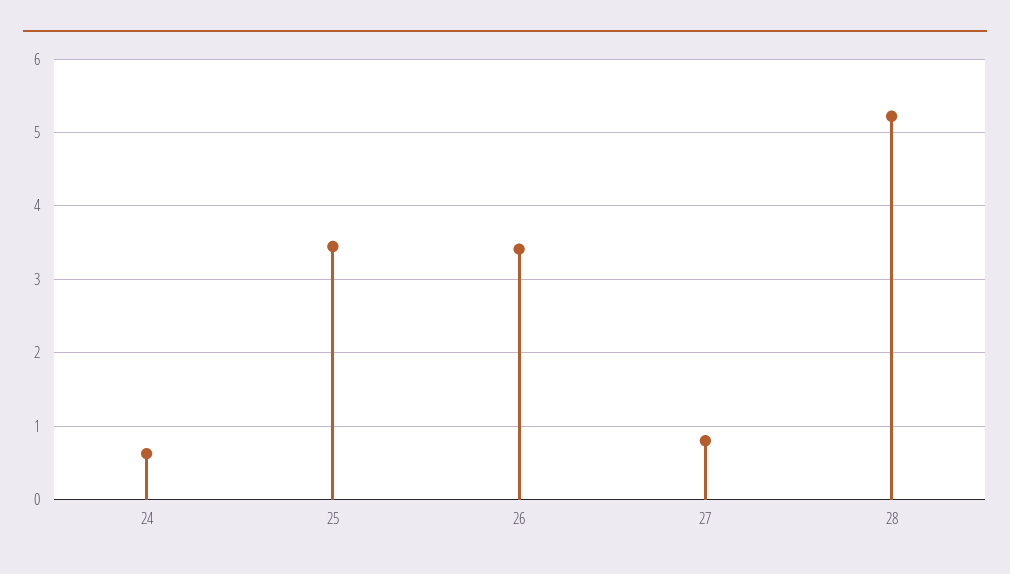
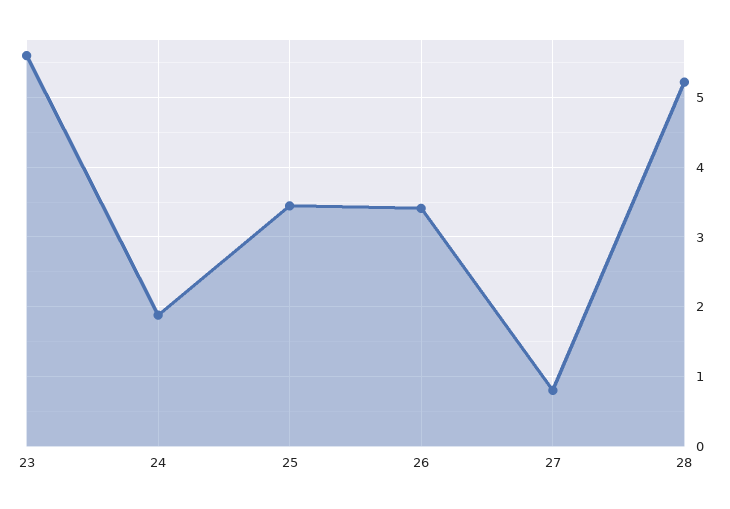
  {
-   "24": 0.6,
+   "24": 1.9,
    "25": 3.4,
    "26": 3.4,
    "27": 0.8,
-   "28": 5.2
+   "28": 5.2,
+   "23": 5.6
  }

